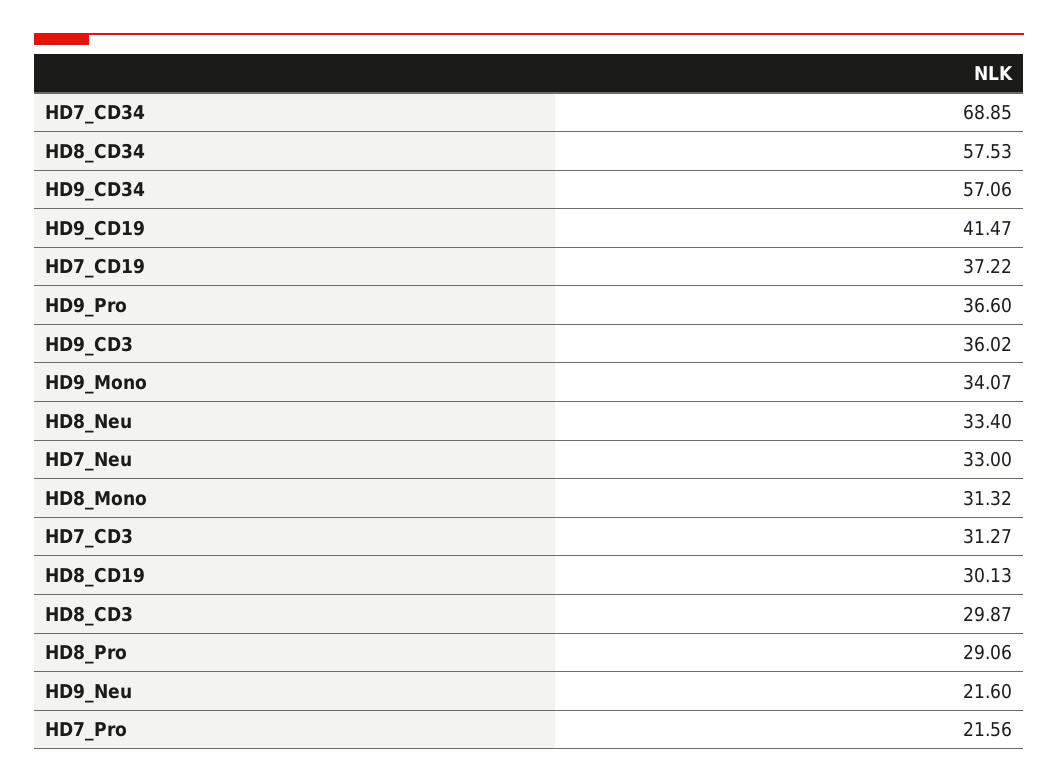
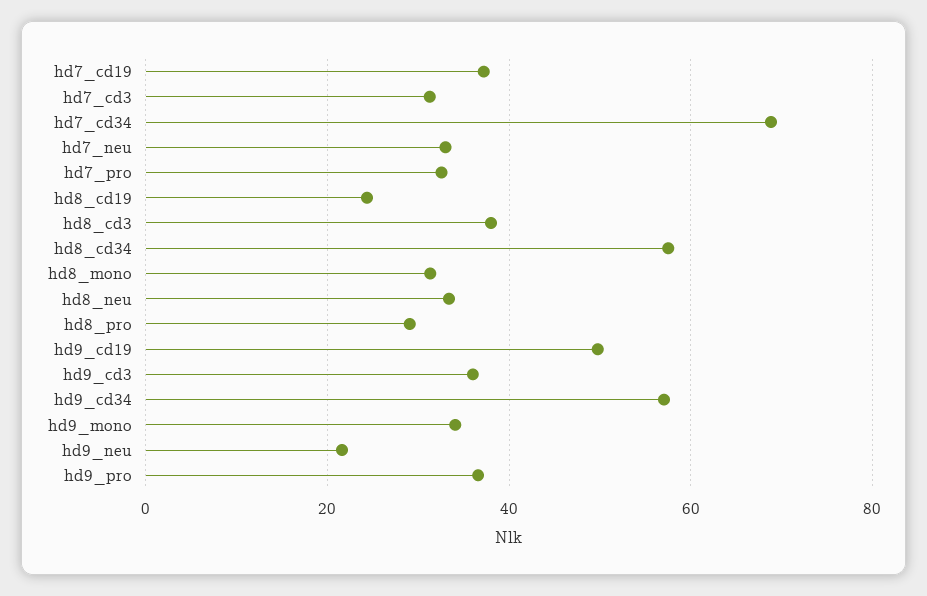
  {
    "HD7_CD34": 68.85,
    "HD8_CD34": 57.53,
    "HD9_CD34": 57.06,
-   "HD9_CD19": 41.47,
+   "HD9_CD19": 50,
    "HD7_CD19": 37.22,
    "HD9_Pro": 36.6,
    "HD9_CD3": 36.02,
    "HD9_Mono": 34.07,
    "HD8_Neu": 33.4,
    "HD7_Neu": 33,
    "HD8_Mono": 31.32,
    "HD7_CD3": 31.27,
-   "HD8_CD19": 30.13,
+   "HD8_CD19": 24,
-   "HD8_CD3": 29.87,
+   "HD8_CD3": 38,
    "HD8_Pro": 29.06,
    "HD9_Neu": 21.6,
-   "HD7_Pro": 21.56
+   "HD7_Pro": 32
  }

